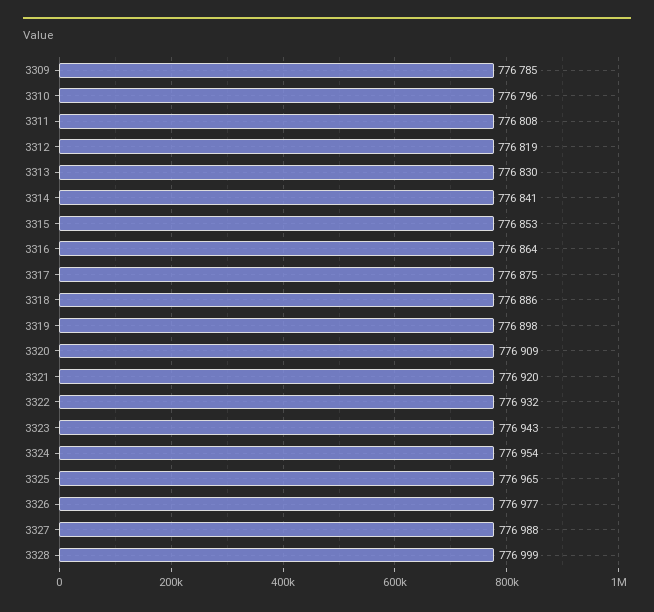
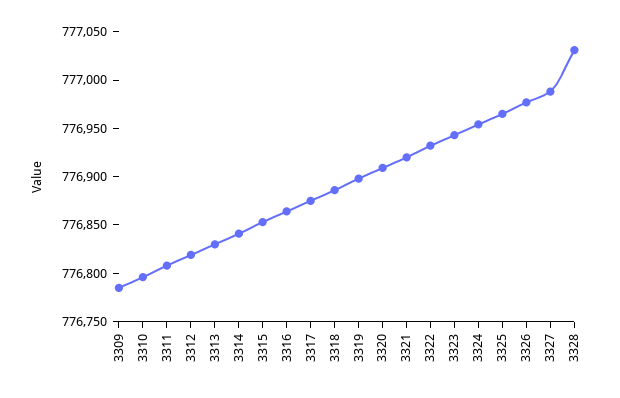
  {
    "3309": 776785,
    "3310": 776796,
    "3311": 776808,
    "3312": 776819,
    "3313": 776830,
    "3314": 776841,
    "3315": 776853,
    "3316": 776864,
    "3317": 776875,
    "3318": 776886,
    "3319": 776898,
    "3320": 776909,
    "3321": 776920,
    "3322": 776932,
    "3323": 776943,
    "3324": 776954,
    "3325": 776965,
    "3326": 776977,
    "3327": 776988,
-   "3328": 776999
+   "3328": 777030
  }

